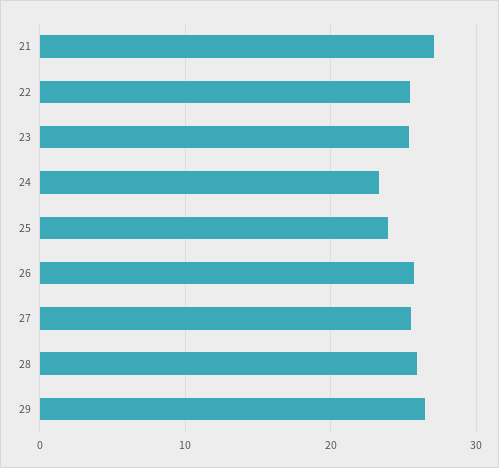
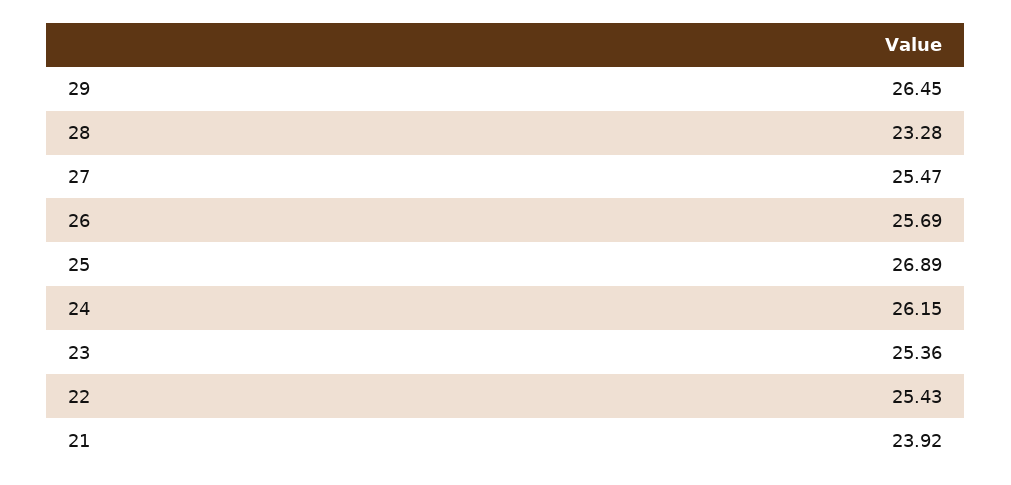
  {
-   "21": 27,
+   "21": 23.92,
    "22": 25.43,
    "23": 25.36,
-   "24": 23,
+   "24": 26.15,
-   "25": 24,
+   "25": 26.89,
    "26": 25.69,
    "27": 25.47,
-   "28": 26,
+   "28": 23.28,
    "29": 26.45
  }

